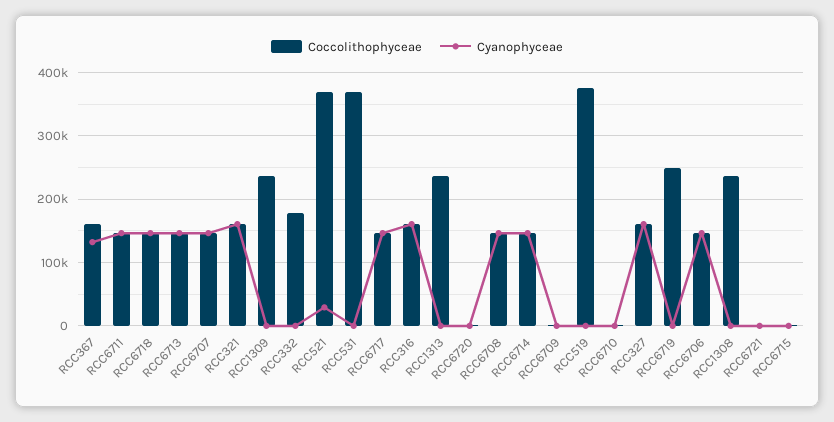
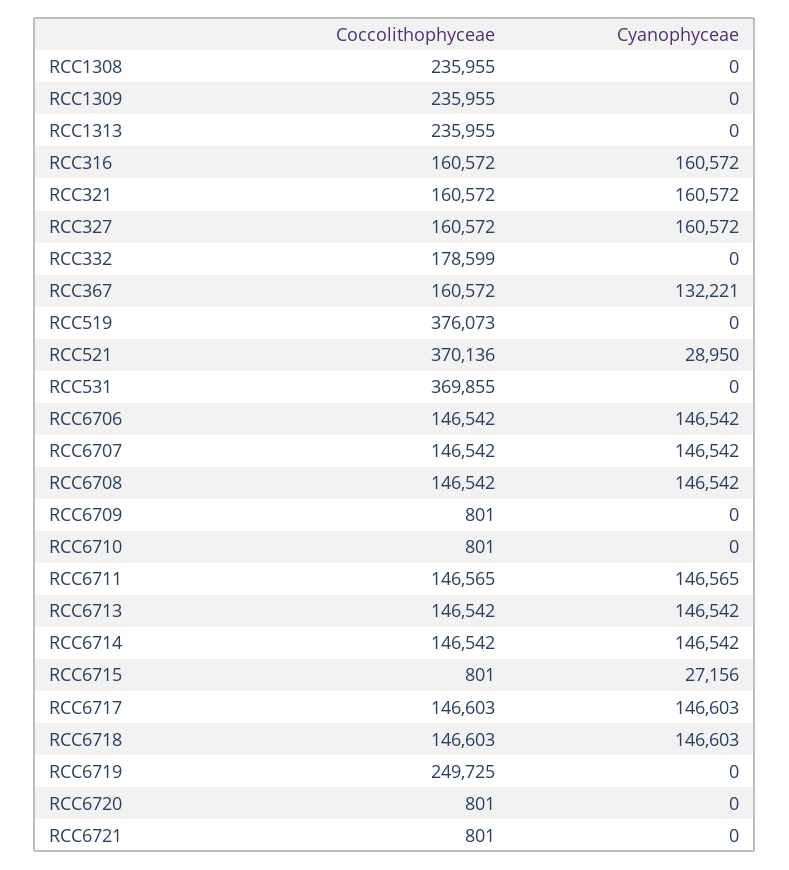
  {
    "Coccolithophyceae": {
      "RCC367": 160572,
      "RCC6711": 146565,
      "RCC6718": 146603,
      "RCC6713": 146542,
      "RCC6707": 146542,
      "RCC321": 160572,
      "RCC1309": 235955,
      "RCC332": 178599,
      "RCC521": 370136,
      "RCC531": 369855,
      "RCC6717": 146603,
      "RCC316": 160572,
      "RCC1313": 235955,
      "RCC6720": 801,
      "RCC6708": 146542,
      "RCC6714": 146542,
      "RCC6709": 801,
      "RCC519": 376073,
      "RCC6710": 801,
      "RCC327": 160572,
      "RCC6719": 249725,
      "RCC6706": 146542,
      "RCC1308": 235955,
      "RCC6721": 801,
      "RCC6715": 801
    },
    "Cyanophyceae": {
      "RCC367": 132221,
      "RCC6711": 146565,
      "RCC6718": 146603,
      "RCC6713": 146542,
      "RCC6707": 146542,
      "RCC321": 160572,
      "RCC1309": 0,
      "RCC332": 0,
      "RCC521": 28950,
      "RCC531": 0,
      "RCC6717": 146603,
      "RCC316": 160572,
      "RCC1313": 0,
      "RCC6720": 0,
      "RCC6708": 146542,
      "RCC6714": 146542,
      "RCC6709": 0,
      "RCC519": 0,
      "RCC6710": 0,
      "RCC327": 160572,
      "RCC6719": 0,
      "RCC6706": 146542,
      "RCC1308": 0,
      "RCC6721": 0,
-     "RCC6715": 0
+     "RCC6715": 27156
    }
  }

